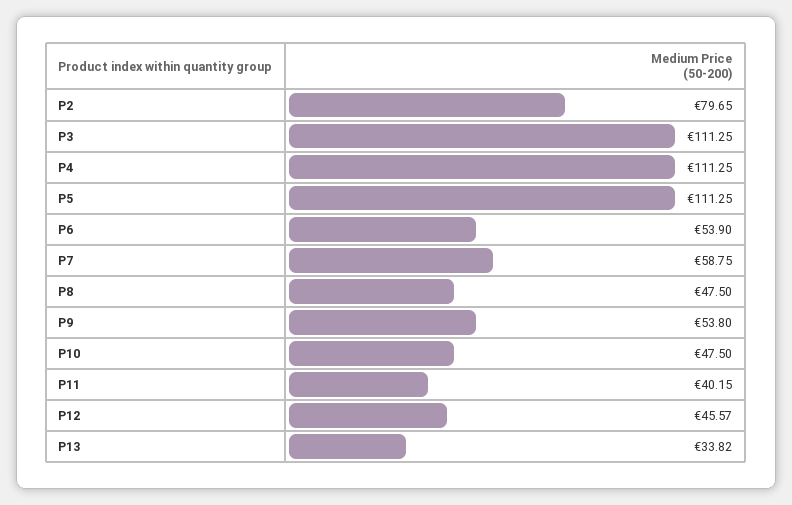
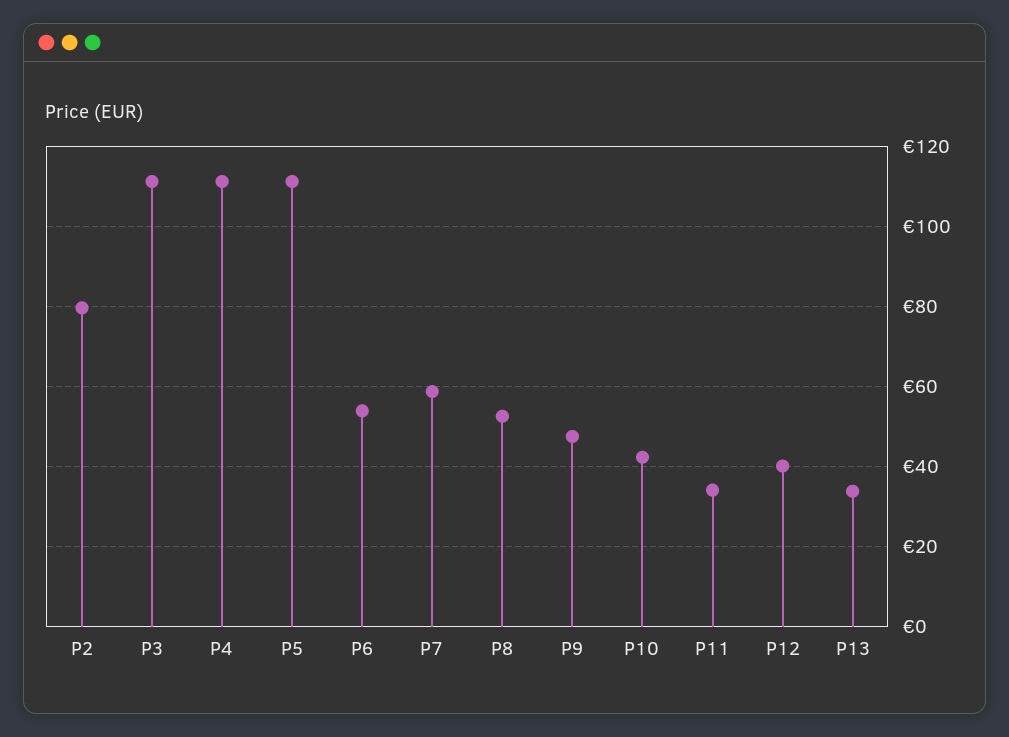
  {
    "P2": 79.65,
    "P3": 111.25,
    "P4": 111.25,
    "P5": 111.25,
    "P6": 53.9,
    "P7": 58.75,
-   "P8": 47.5,
+   "P8": 52,
-   "P9": 53.8,
+   "P9": 48,
-   "P10": 47.5,
+   "P10": 42,
-   "P11": 40.15,
+   "P11": 34,
-   "P12": 45.57,
+   "P12": 40,
    "P13": 33.82
  }

